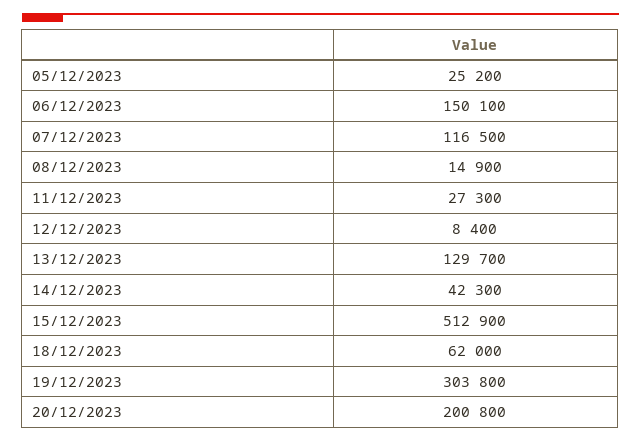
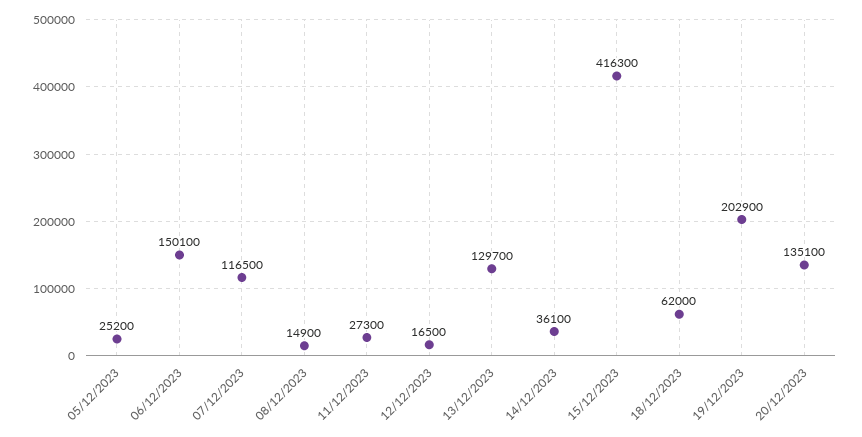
  {
    "05/12/2023": 25200,
    "06/12/2023": 150100,
    "07/12/2023": 116500,
    "08/12/2023": 14900,
    "11/12/2023": 27300,
-   "12/12/2023": 8400,
+   "12/12/2023": 16500,
    "13/12/2023": 129700,
-   "14/12/2023": 42300,
+   "14/12/2023": 36100,
-   "15/12/2023": 512900,
+   "15/12/2023": 416300,
    "18/12/2023": 62000,
-   "19/12/2023": 303800,
+   "19/12/2023": 202900,
-   "20/12/2023": 200800
+   "20/12/2023": 135100
  }

